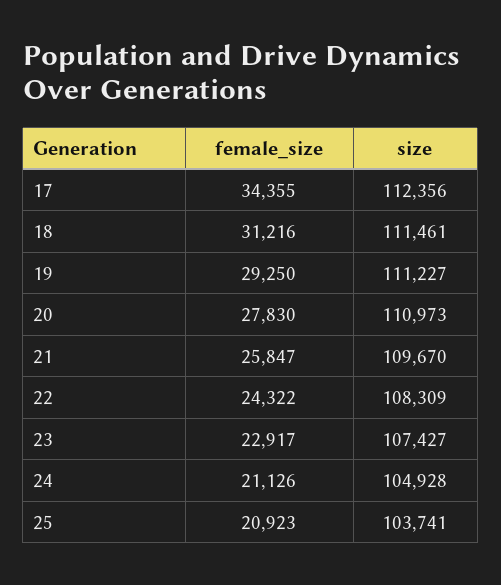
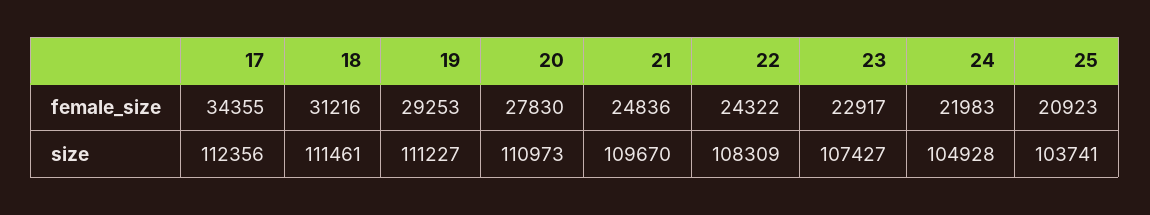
  {
    "female_size": {
      "17": 34355,
      "18": 31216,
-     "19": 29250,
+     "19": 29253,
      "20": 27830,
-     "21": 25847,
+     "21": 24836,
      "22": 24322,
      "23": 22917,
-     "24": 21126,
+     "24": 21983,
      "25": 20923
    },
    "size": {
      "17": 112356,
      "18": 111461,
      "19": 111227,
      "20": 110973,
      "21": 109670,
      "22": 108309,
      "23": 107427,
      "24": 104928,
      "25": 103741
    }
  }

